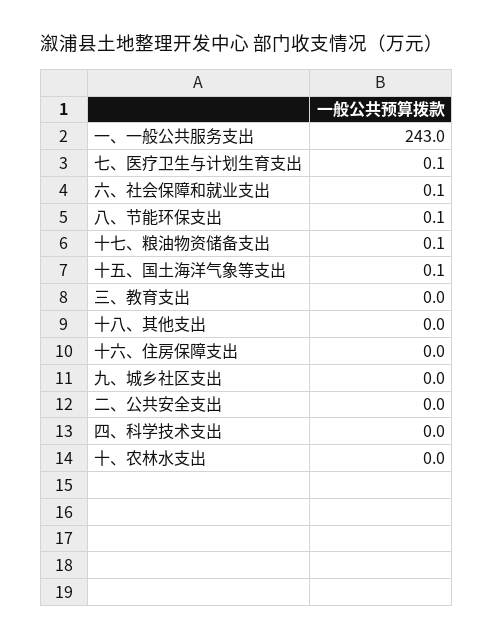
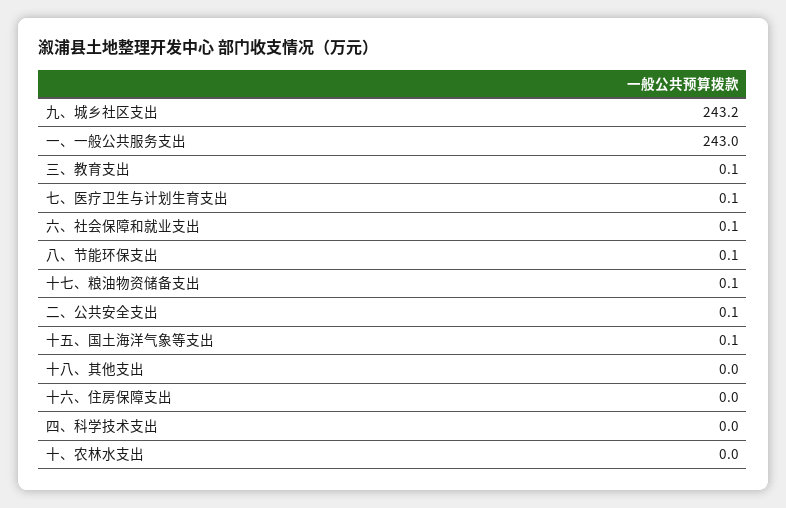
  {
    "一、一般公共服务支出": 243,
    "七、医疗卫生与计划生育支出": 0.1,
    "六、社会保障和就业支出": 0.1,
    "八、节能环保支出": 0.1,
    "十七、粮油物资储备支出": 0.1,
    "十五、国土海洋气象等支出": 0.1,
-   "三、教育支出": 0,
+   "三、教育支出": 0.1,
    "十八、其他支出": 0,
    "十六、住房保障支出": 0,
-   "九、城乡社区支出": 0,
+   "九、城乡社区支出": 243.2,
-   "二、公共安全支出": 0,
+   "二、公共安全支出": 0.1,
    "四、科学技术支出": 0,
    "十、农林水支出": 0
  }

